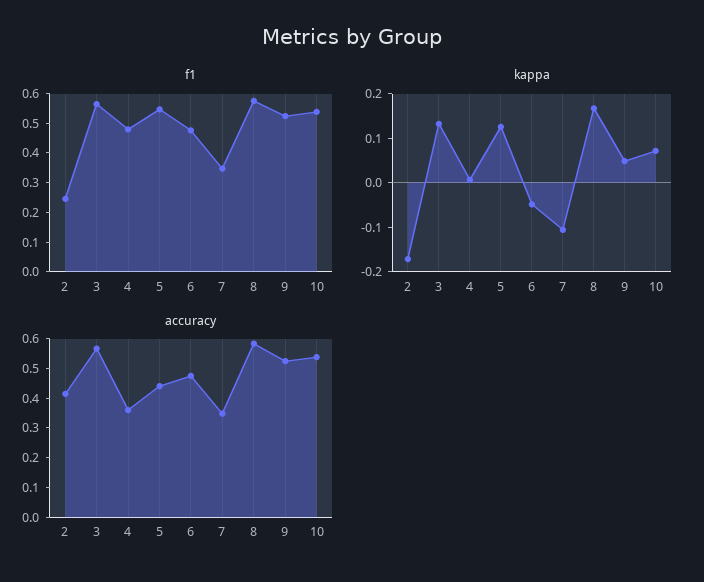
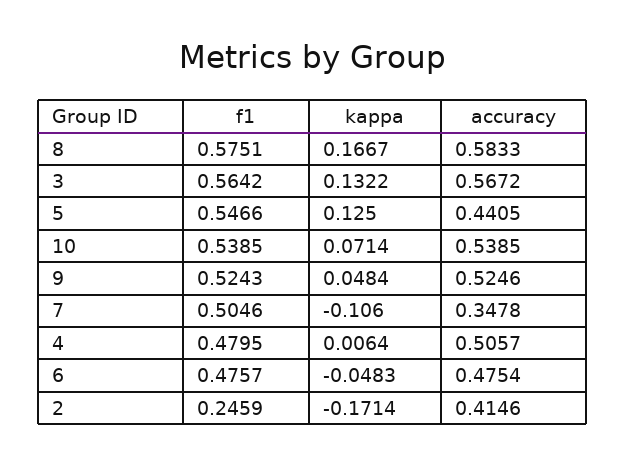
  {
    "f1": {
      "2": 0.2459,
      "3": 0.5642,
      "4": 0.4795,
      "5": 0.5466,
      "6": 0.4757,
-     "7": 0.35,
+     "7": 0.5046,
      "8": 0.5751,
      "9": 0.5243,
      "10": 0.5385
    },
    "kappa": {
      "2": -0.1714,
      "3": 0.1322,
      "4": 0.0064,
      "5": 0.125,
      "6": -0.0483,
      "7": -0.106,
      "8": 0.1667,
      "9": 0.0484,
      "10": 0.0714
    },
    "accuracy": {
      "2": 0.4146,
      "3": 0.5672,
-     "4": 0.35,
+     "4": 0.5057,
      "5": 0.4405,
      "6": 0.4754,
      "7": 0.3478,
      "8": 0.5833,
      "9": 0.5246,
      "10": 0.5385
    }
  }

